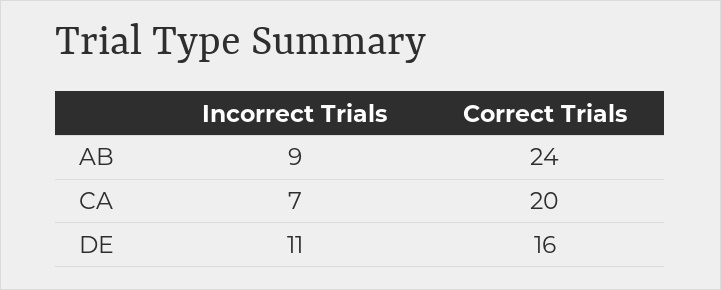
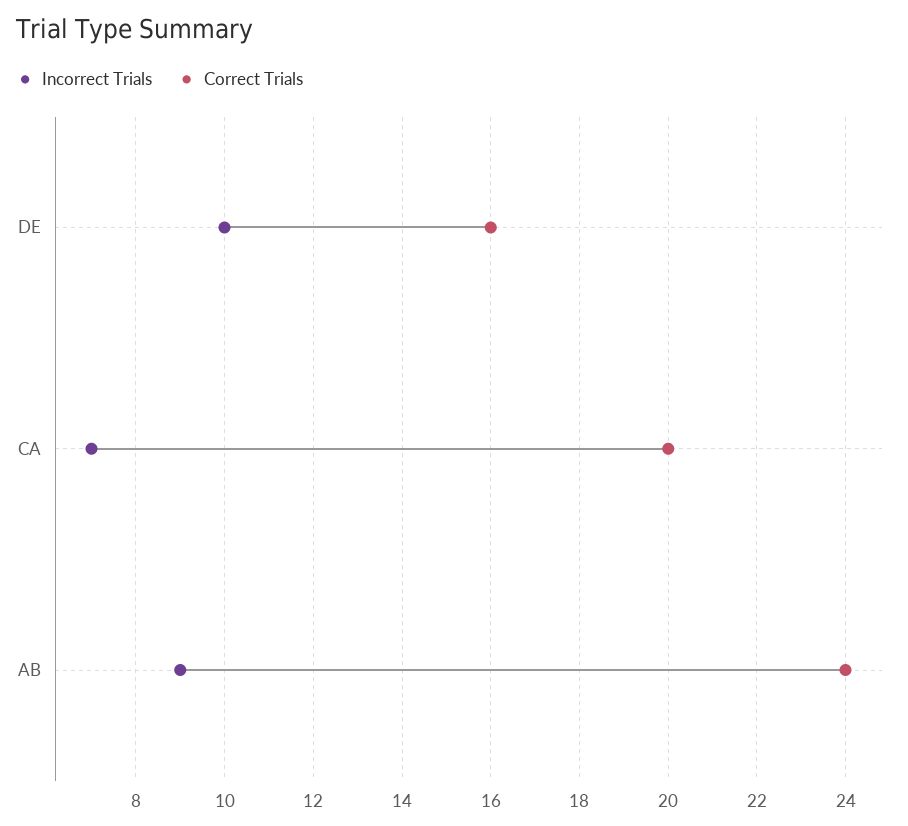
  {
    "Incorrect Trials": {
      "AB": 9,
      "CA": 7,
-     "DE": 11
+     "DE": 10
    },
    "Correct Trials": {
      "AB": 24,
      "CA": 20,
      "DE": 16
    }
  }

